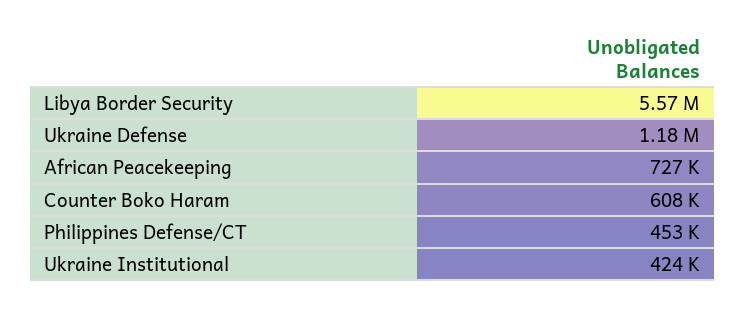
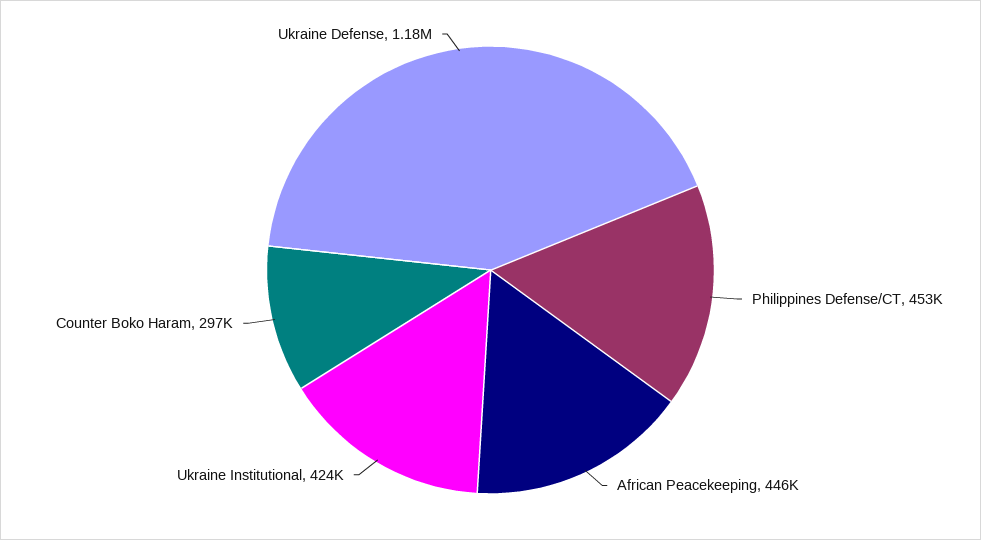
  {
-   "Libya Border Security": 5570000,
    "Ukraine Defense": 1180000,
-   "African Peacekeeping": 727000,
+   "African Peacekeeping": 446000,
-   "Counter Boko Haram": 608000,
+   "Counter Boko Haram": 297000,
    "Philippines Defense/CT": 453000,
    "Ukraine Institutional": 424000
  }

